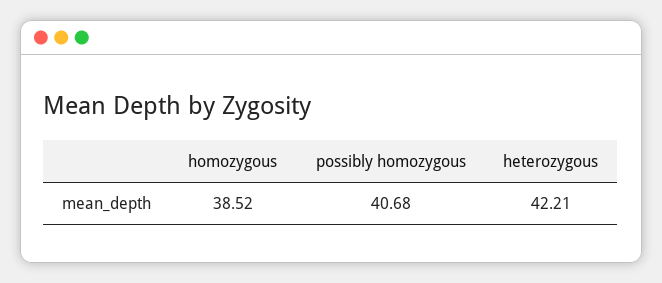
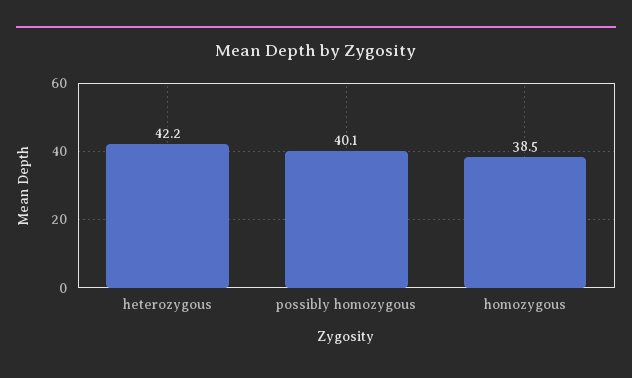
  {
    "homozygous": 38.52,
-   "possibly homozygous": 40.68,
+   "possibly homozygous": 40.1,
    "heterozygous": 42.21
  }

